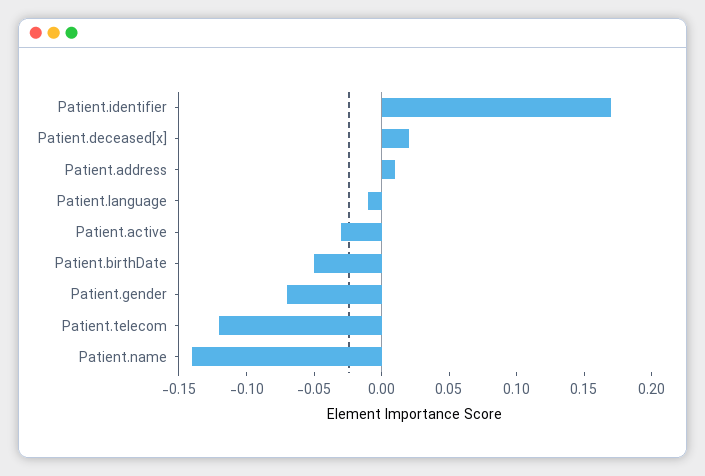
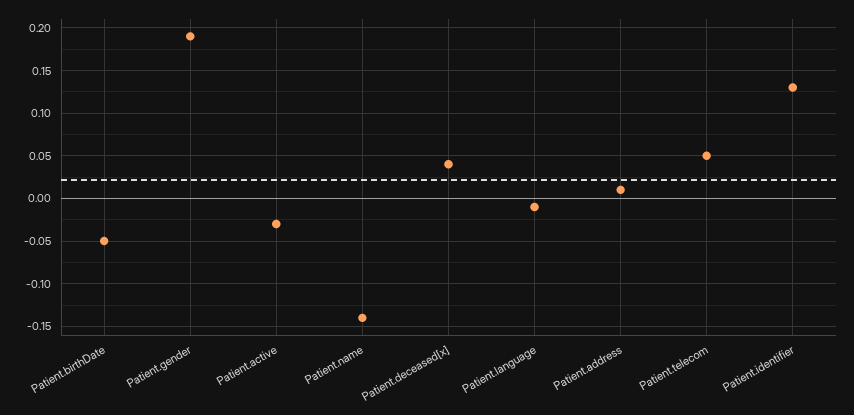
  {
-   "Patient.identifier": 0.17,
+   "Patient.identifier": 0.13,
-   "Patient.deceased[x]": 0.02,
+   "Patient.deceased[x]": 0.04,
    "Patient.address": 0.01,
    "Patient.language": -0.01,
    "Patient.active": -0.03,
    "Patient.birthDate": -0.05,
-   "Patient.gender": -0.07,
+   "Patient.gender": 0.19,
-   "Patient.telecom": -0.12,
+   "Patient.telecom": 0.05,
    "Patient.name": -0.14
  }

